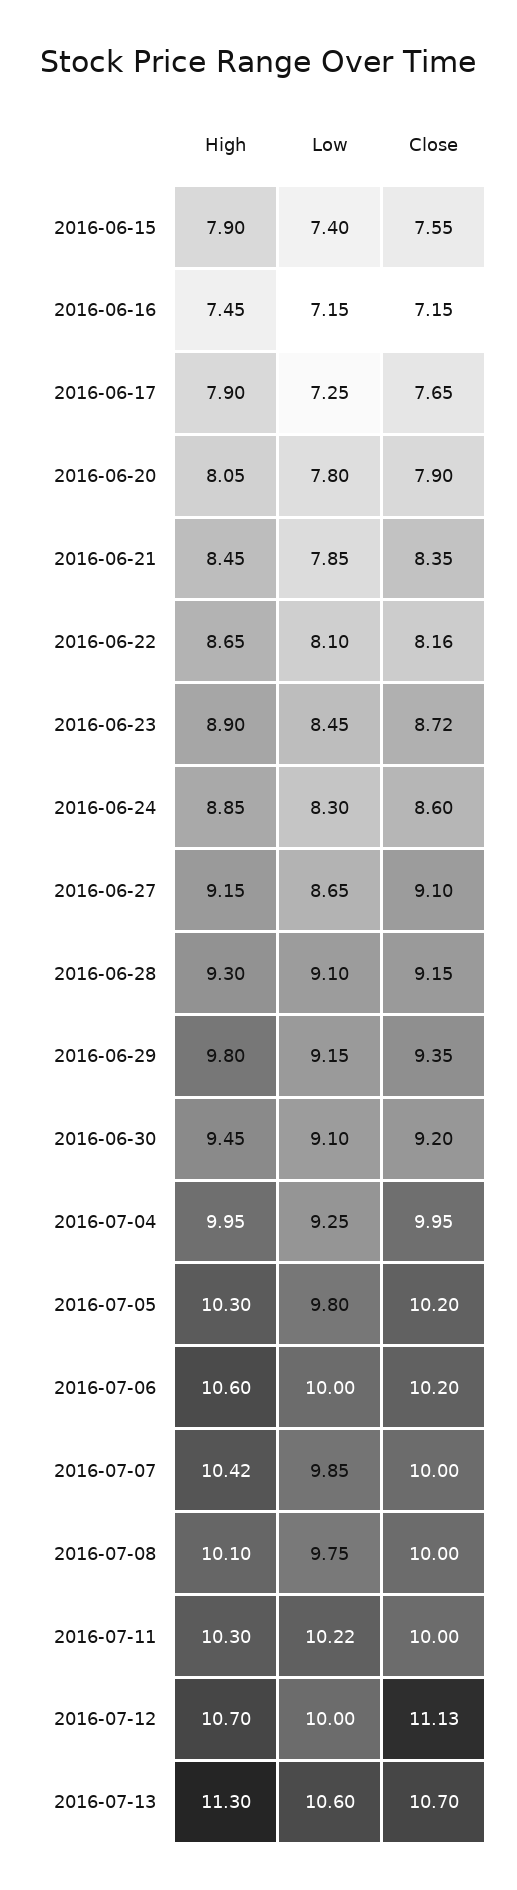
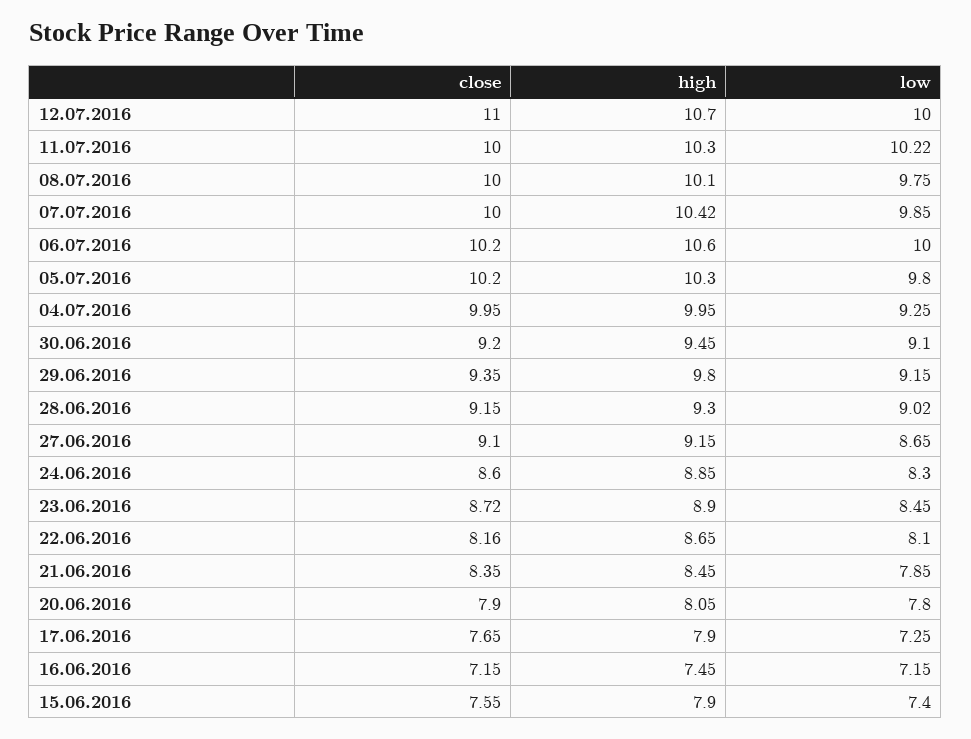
  {
    "High": {
      "2016-06-15": 7.9,
      "2016-06-16": 7.45,
      "2016-06-17": 7.9,
      "2016-06-20": 8.05,
      "2016-06-21": 8.45,
      "2016-06-22": 8.65,
      "2016-06-23": 8.9,
      "2016-06-24": 8.85,
      "2016-06-27": 9.15,
      "2016-06-28": 9.3,
      "2016-06-29": 9.8,
      "2016-06-30": 9.45,
      "2016-07-04": 9.95,
      "2016-07-05": 10.3,
      "2016-07-06": 10.6,
      "2016-07-07": 10.42,
      "2016-07-08": 10.1,
      "2016-07-11": 10.3,
-     "2016-07-12": 10.7,
+     "2016-07-12": 10.7
-     "2016-07-13": 11.3
    },
    "Low": {
      "2016-06-15": 7.4,
      "2016-06-16": 7.15,
      "2016-06-17": 7.25,
      "2016-06-20": 7.8,
      "2016-06-21": 7.85,
      "2016-06-22": 8.1,
      "2016-06-23": 8.45,
      "2016-06-24": 8.3,
      "2016-06-27": 8.65,
-     "2016-06-28": 9.1,
+     "2016-06-28": 9.02,
      "2016-06-29": 9.15,
      "2016-06-30": 9.1,
      "2016-07-04": 9.25,
      "2016-07-05": 9.8,
      "2016-07-06": 10,
      "2016-07-07": 9.85,
      "2016-07-08": 9.75,
      "2016-07-11": 10.22,
-     "2016-07-12": 10,
+     "2016-07-12": 10
-     "2016-07-13": 10.6
    },
    "Close": {
      "2016-06-15": 7.55,
      "2016-06-16": 7.15,
      "2016-06-17": 7.65,
      "2016-06-20": 7.9,
      "2016-06-21": 8.35,
      "2016-06-22": 8.16,
      "2016-06-23": 8.72,
      "2016-06-24": 8.6,
      "2016-06-27": 9.1,
      "2016-06-28": 9.15,
      "2016-06-29": 9.35,
      "2016-06-30": 9.2,
      "2016-07-04": 9.95,
      "2016-07-05": 10.2,
      "2016-07-06": 10.2,
      "2016-07-07": 10,
      "2016-07-08": 10,
      "2016-07-11": 10,
-     "2016-07-12": 11.13,
+     "2016-07-12": 11
-     "2016-07-13": 10.7
    }
  }

